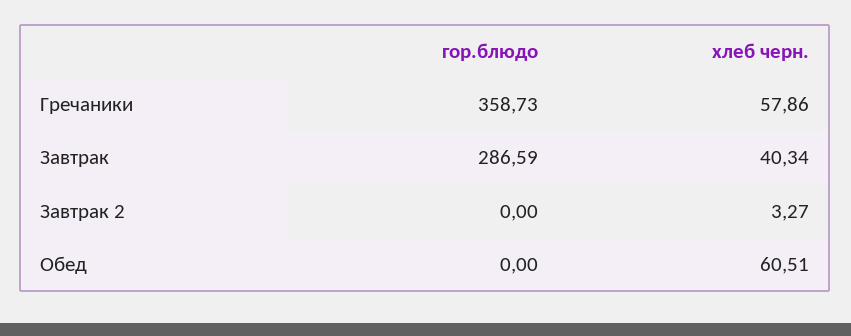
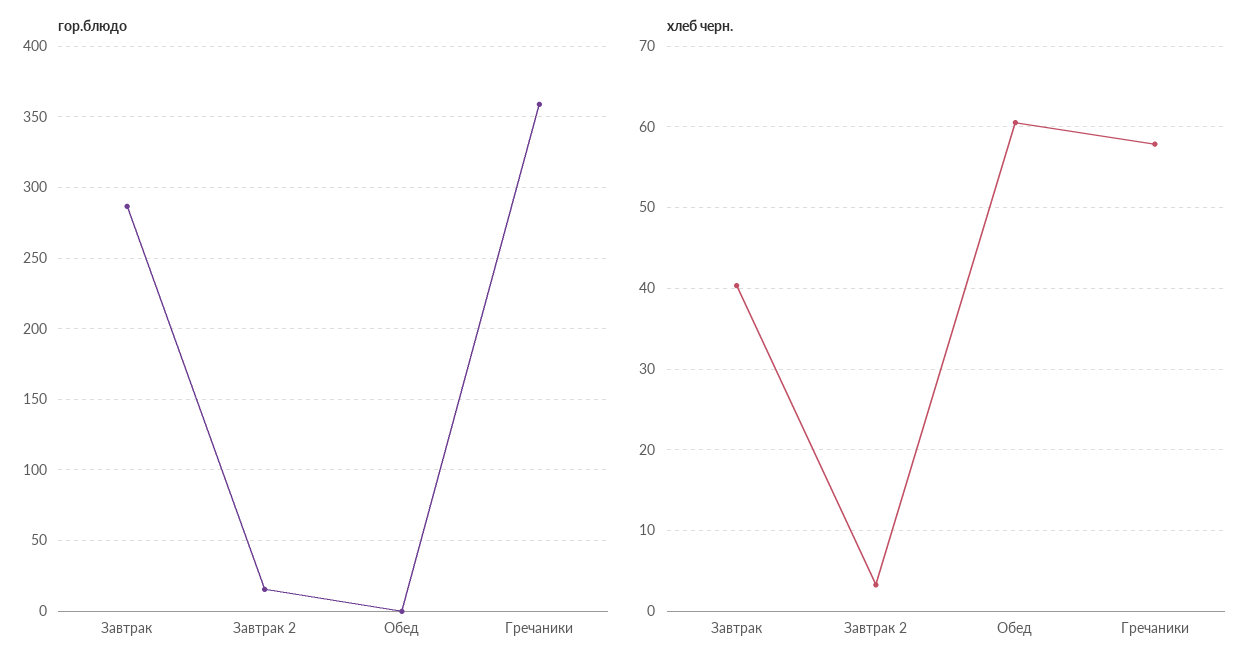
  {
    "гор.блюдо": {
      "Гречаники": 358.73,
      "Завтрак": 286.59,
-     "Завтрак 2": 0,
+     "Завтрак 2": 15,
      "Обед": 0
    },
    "хлеб черн.": {
      "Гречаники": 57.86,
      "Завтрак": 40.34,
      "Завтрак 2": 3.27,
      "Обед": 60.51
    }
  }

